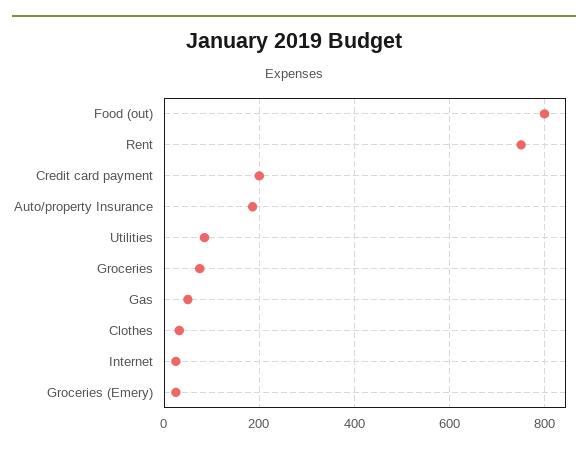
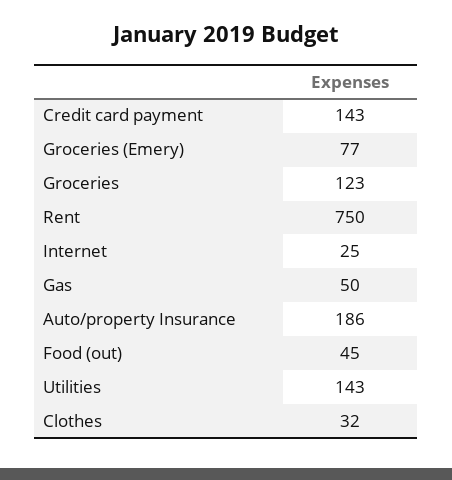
  {
-   "Food (out)": 800,
+   "Food (out)": 45,
    "Rent": 750,
-   "Credit card payment": 200,
+   "Credit card payment": 143,
    "Auto/property Insurance": 186,
-   "Utilities": 80,
+   "Utilities": 143,
-   "Groceries": 80,
+   "Groceries": 123,
    "Gas": 50,
    "Clothes": 32,
    "Internet": 25,
-   "Groceries (Emery)": 20
+   "Groceries (Emery)": 77
  }

